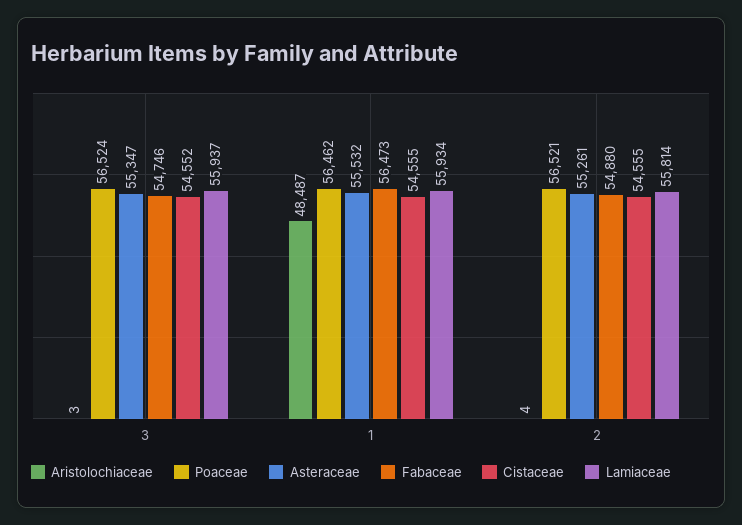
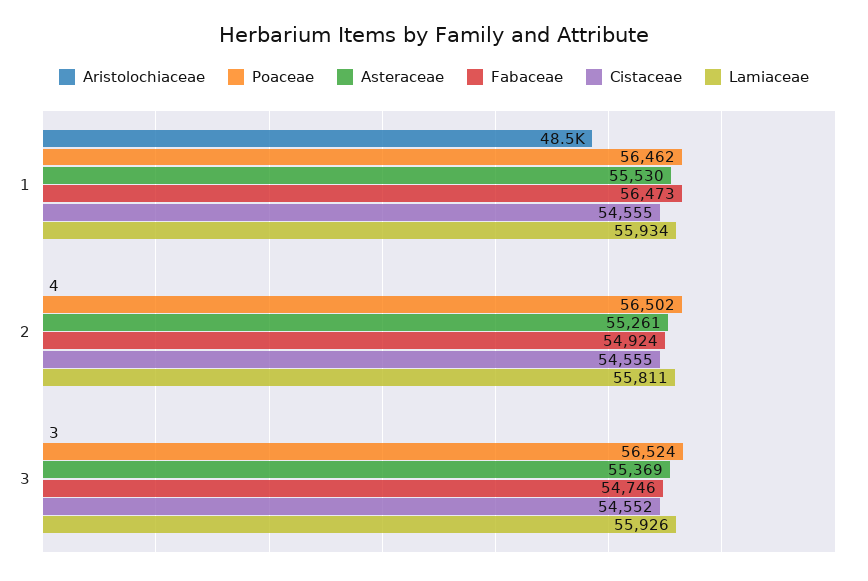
  {
    "Aristolochiaceae": {
      "3": 3,
      "1": 48487,
      "2": 4
    },
    "Poaceae": {
      "3": 56524,
      "1": 56462,
-     "2": 56521
+     "2": 56502
    },
    "Asteraceae": {
-     "3": 55347,
+     "3": 55369,
-     "1": 55532,
+     "1": 55530,
      "2": 55261
    },
    "Fabaceae": {
      "3": 54746,
      "1": 56473,
-     "2": 54880
+     "2": 54924
    },
    "Cistaceae": {
      "3": 54552,
      "1": 54555,
      "2": 54555
    },
    "Lamiaceae": {
-     "3": 55937,
+     "3": 55926,
      "1": 55934,
-     "2": 55814
+     "2": 55811
    }
  }

